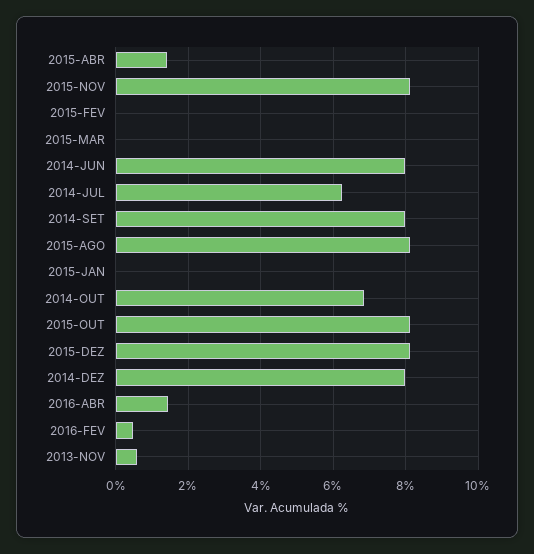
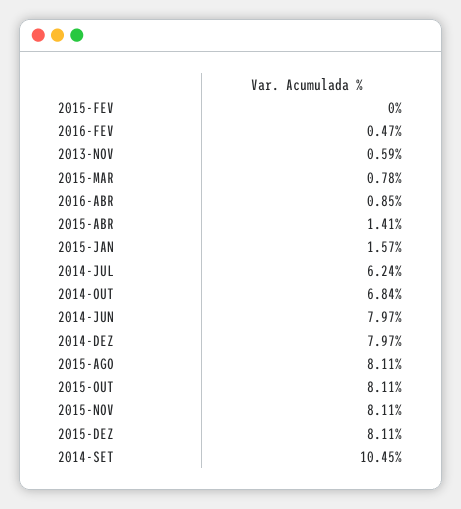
  {
    "2015-ABR": 1.41,
    "2015-NOV": 8.11,
    "2015-FEV": 0,
-   "2015-MAR": 0,
+   "2015-MAR": 0.78,
    "2014-JUN": 7.97,
    "2014-JUL": 6.24,
-   "2014-SET": 8,
+   "2014-SET": 10.45,
    "2015-AGO": 8.11,
-   "2015-JAN": 0,
+   "2015-JAN": 1.57,
    "2014-OUT": 6.84,
    "2015-OUT": 8.11,
    "2015-DEZ": 8.11,
    "2014-DEZ": 7.97,
-   "2016-ABR": 1.4,
+   "2016-ABR": 0.85,
    "2016-FEV": 0.47,
    "2013-NOV": 0.59
  }

